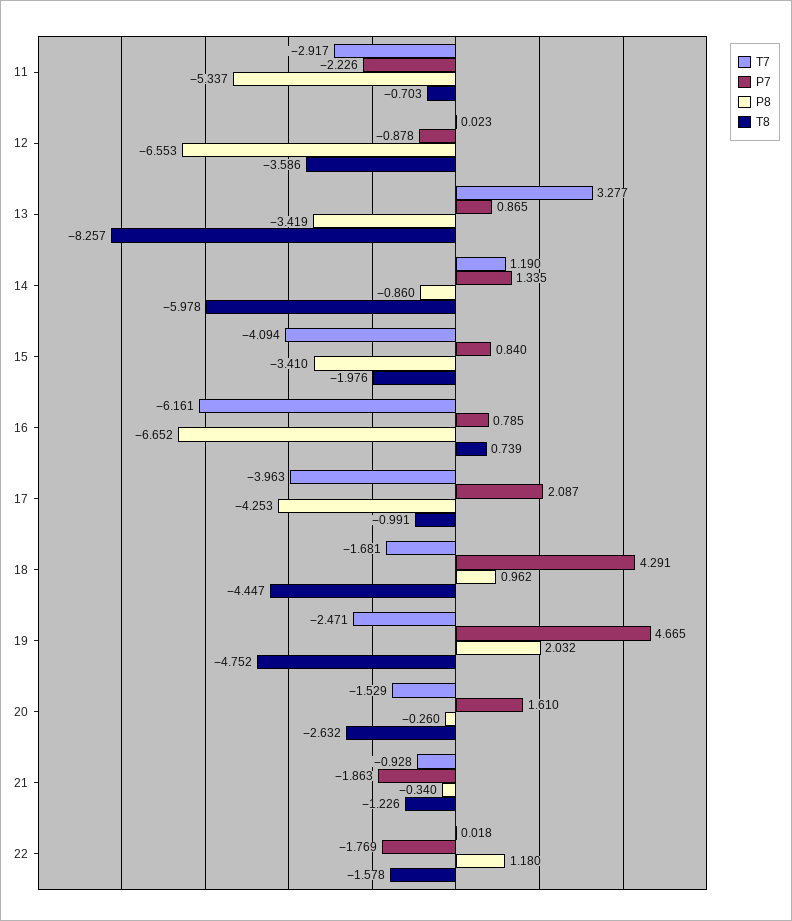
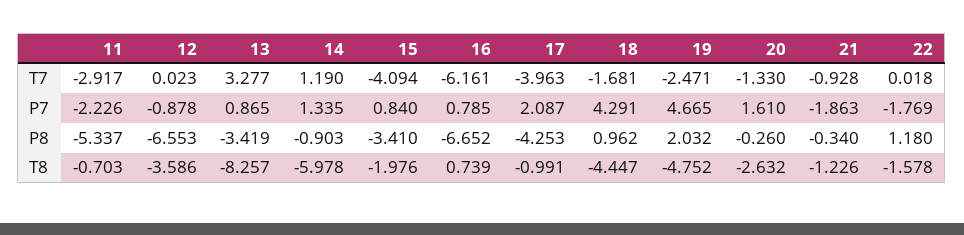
  {
    "T7": {
      "11": -2.917,
      "12": 0.023,
      "13": 3.277,
      "14": 1.19,
      "15": -4.094,
      "16": -6.161,
      "17": -3.963,
      "18": -1.681,
      "19": -2.471,
-     "20": -1.529,
+     "20": -1.33,
      "21": -0.928,
      "22": 0.018
    },
    "P7": {
      "11": -2.226,
      "12": -0.878,
      "13": 0.865,
      "14": 1.335,
      "15": 0.84,
      "16": 0.785,
      "17": 2.087,
      "18": 4.291,
      "19": 4.665,
      "20": 1.61,
      "21": -1.863,
      "22": -1.769
    },
    "P8": {
      "11": -5.337,
      "12": -6.553,
      "13": -3.419,
-     "14": -0.86,
+     "14": -0.903,
      "15": -3.41,
      "16": -6.652,
      "17": -4.253,
      "18": 0.962,
      "19": 2.032,
      "20": -0.26,
      "21": -0.34,
      "22": 1.18
    },
    "T8": {
      "11": -0.703,
      "12": -3.586,
      "13": -8.257,
      "14": -5.978,
      "15": -1.976,
      "16": 0.739,
      "17": -0.991,
      "18": -4.447,
      "19": -4.752,
      "20": -2.632,
      "21": -1.226,
      "22": -1.578
    }
  }

